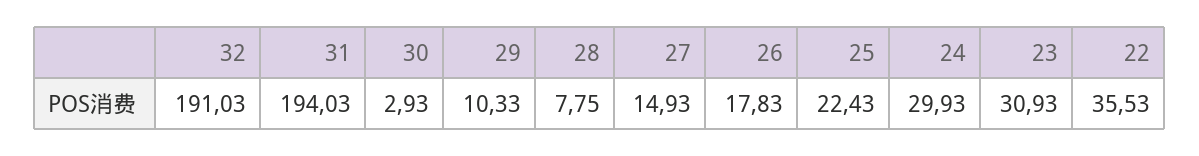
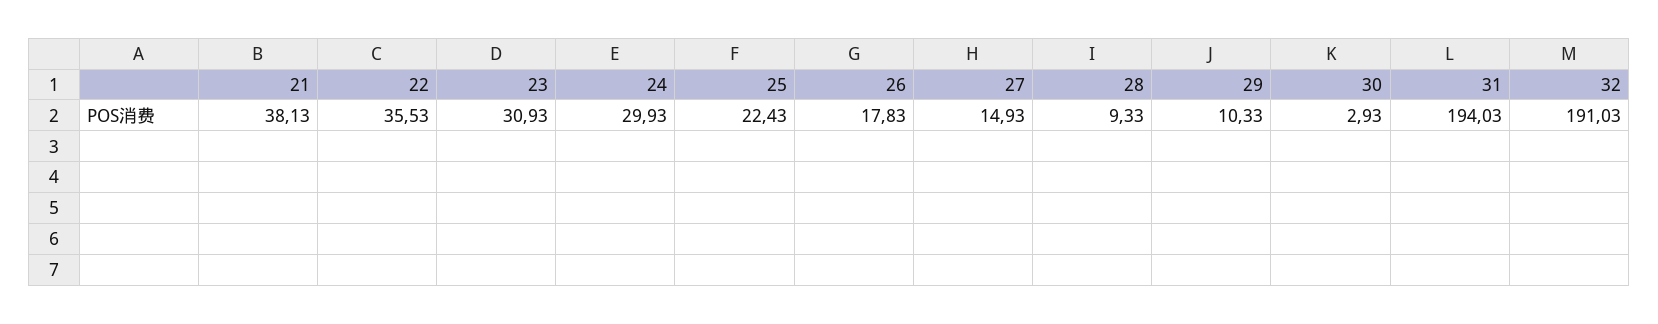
  {
    "32": 191.03,
    "31": 194.03,
    "30": 2.93,
    "29": 10.33,
-   "28": 7.75,
+   "28": 9.33,
    "27": 14.93,
    "26": 17.83,
    "25": 22.43,
    "24": 29.93,
    "23": 30.93,
-   "22": 35.53
+   "22": 35.53,
+   "21": 38.13
  }

